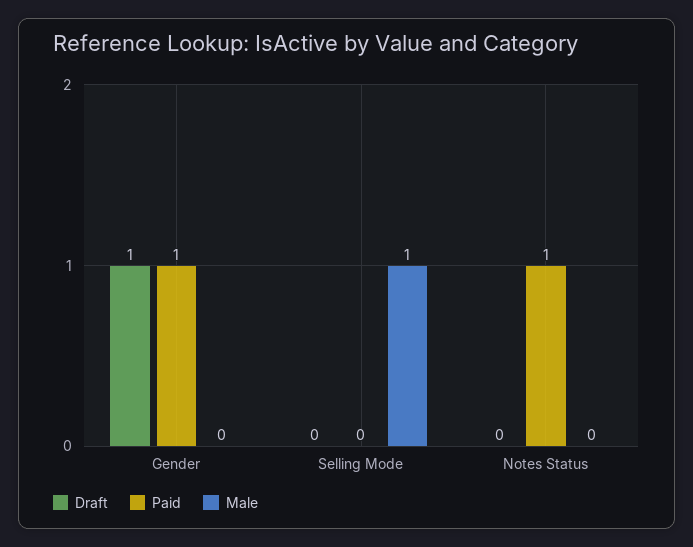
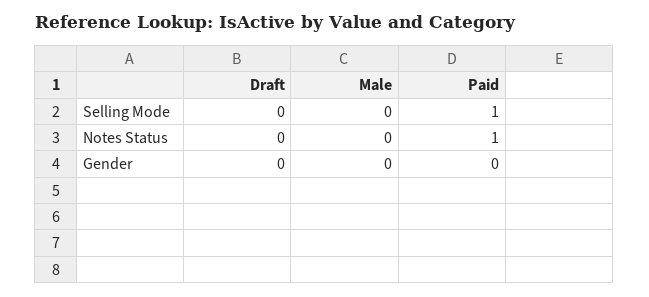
  {
    "Draft": {
-     "Gender": 1,
+     "Gender": 0,
      "Selling Mode": 0,
      "Notes Status": 0
    },
    "Paid": {
-     "Gender": 1,
+     "Gender": 0,
-     "Selling Mode": 0,
+     "Selling Mode": 1,
      "Notes Status": 1
    },
    "Male": {
      "Gender": 0,
-     "Selling Mode": 1,
+     "Selling Mode": 0,
      "Notes Status": 0
    }
  }

